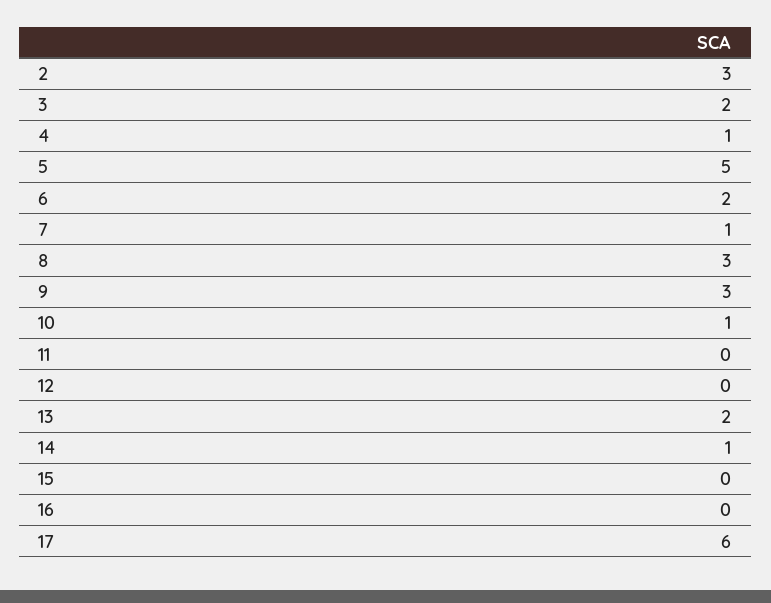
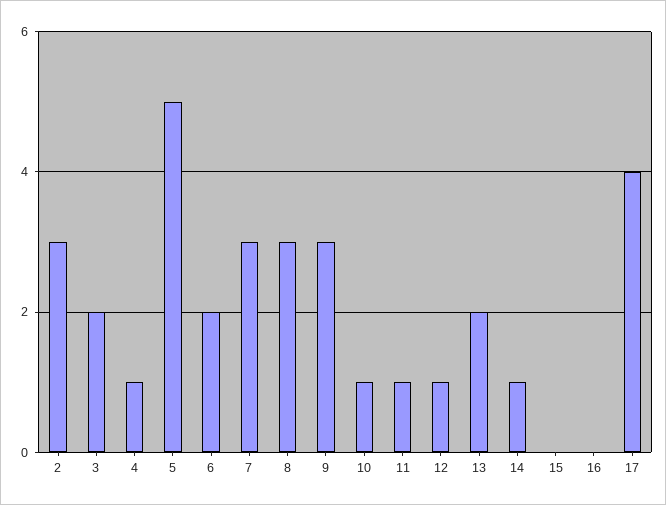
  {
    "2": 3,
    "3": 2,
    "4": 1,
    "5": 5,
    "6": 2,
-   "7": 1,
+   "7": 3,
    "8": 3,
    "9": 3,
    "10": 1,
-   "11": 0,
+   "11": 1,
-   "12": 0,
+   "12": 1,
    "13": 2,
    "14": 1,
    "15": 0,
    "16": 0,
-   "17": 6
+   "17": 4
  }

